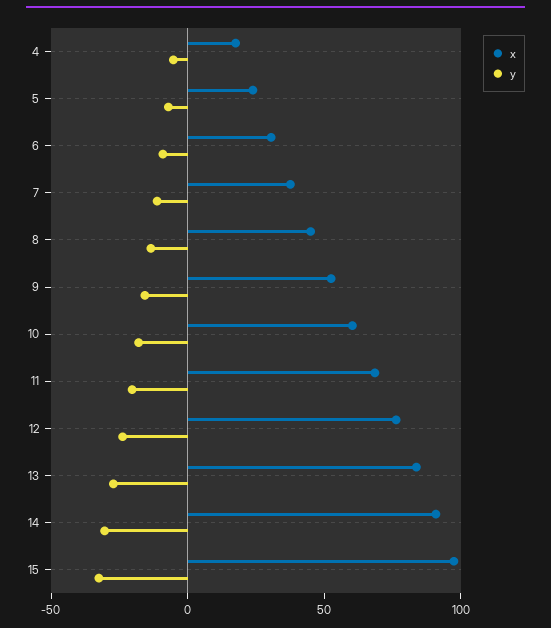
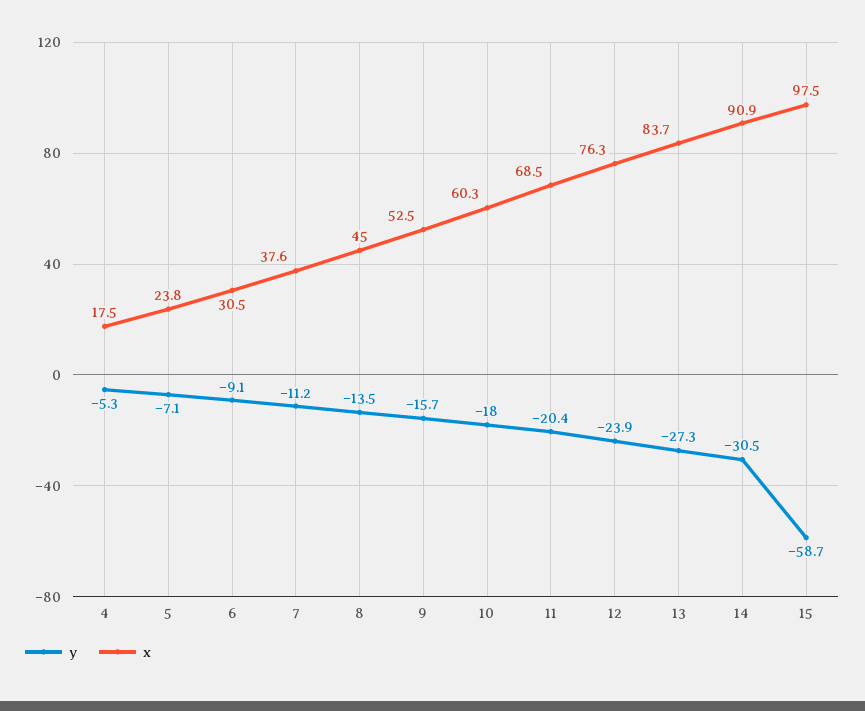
  {
    "x": {
      "4": 17.5,
      "5": 23.8,
      "6": 30.5,
      "7": 37.6,
      "8": 45,
      "9": 52.5,
      "10": 60.3,
      "11": 68.5,
      "12": 76.3,
      "13": 83.7,
      "14": 90.9,
      "15": 97.5
    },
    "y": {
      "4": -5.3,
      "5": -7.1,
      "6": -9.1,
      "7": -11.2,
      "8": -13.5,
      "9": -15.7,
      "10": -18,
      "11": -20.4,
      "12": -23.9,
      "13": -27.3,
      "14": -30.5,
-     "15": -30
+     "15": -58.7
    }
  }

